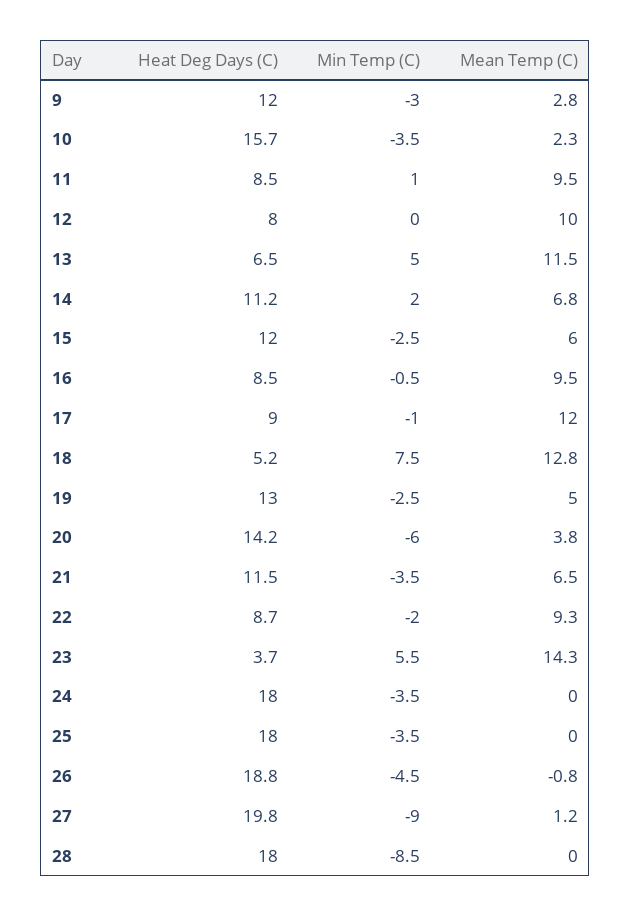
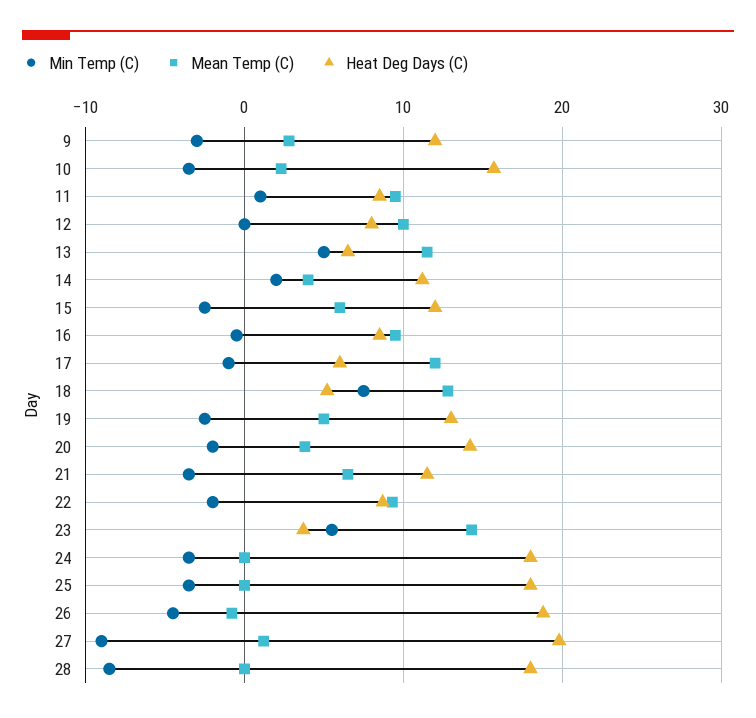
  {
    "Heat Deg Days (C)": {
      "9": 12,
      "10": 15.7,
      "11": 8.5,
      "12": 8,
      "13": 6.5,
      "14": 11.2,
      "15": 12,
      "16": 8.5,
-     "17": 9,
+     "17": 6,
      "18": 5.2,
      "19": 13,
      "20": 14.2,
      "21": 11.5,
      "22": 8.7,
      "23": 3.7,
      "24": 18,
      "25": 18,
      "26": 18.8,
      "27": 19.8,
      "28": 18
    },
    "Min Temp (C)": {
      "9": -3,
      "10": -3.5,
      "11": 1,
      "12": 0,
      "13": 5,
      "14": 2,
      "15": -2.5,
      "16": -0.5,
      "17": -1,
      "18": 7.5,
      "19": -2.5,
-     "20": -6,
+     "20": -2,
      "21": -3.5,
      "22": -2,
      "23": 5.5,
      "24": -3.5,
      "25": -3.5,
      "26": -4.5,
      "27": -9,
      "28": -8.5
    },
    "Mean Temp (C)": {
      "9": 2.8,
      "10": 2.3,
      "11": 9.5,
      "12": 10,
      "13": 11.5,
-     "14": 6.8,
+     "14": 4,
      "15": 6,
      "16": 9.5,
      "17": 12,
      "18": 12.8,
      "19": 5,
      "20": 3.8,
      "21": 6.5,
      "22": 9.3,
      "23": 14.3,
      "24": 0,
      "25": 0,
      "26": -0.8,
      "27": 1.2,
      "28": 0
    }
  }

